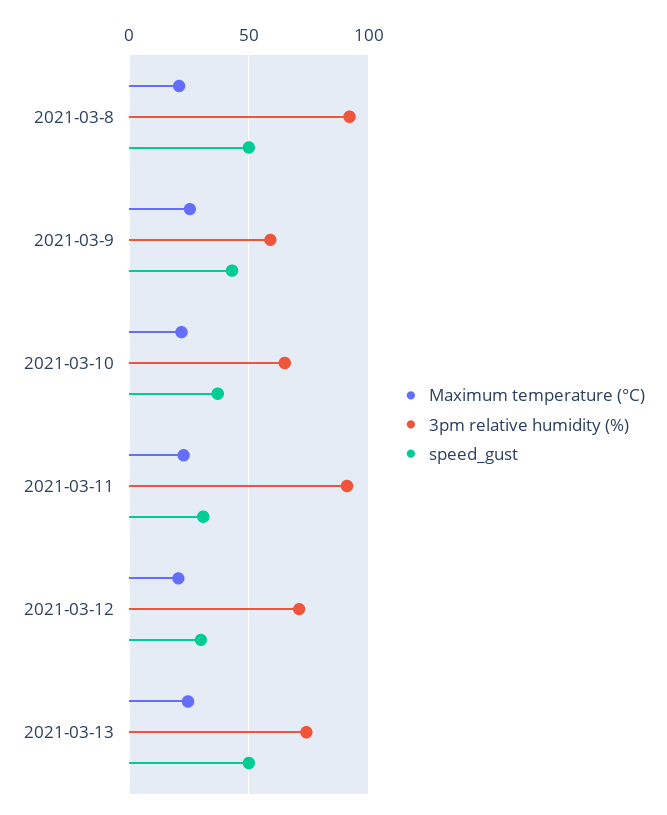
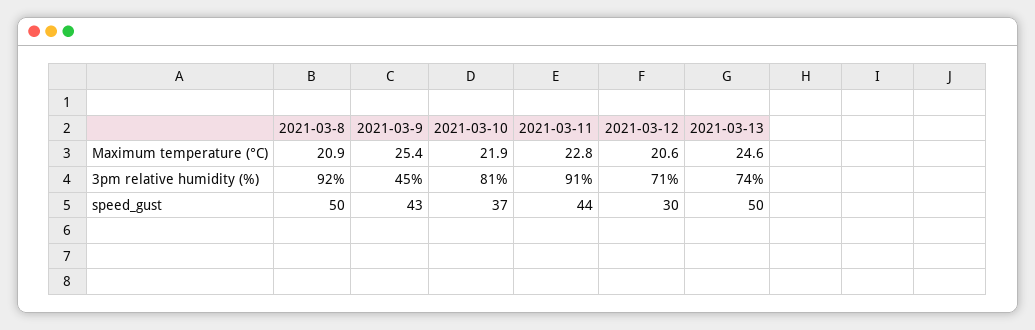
  {
    "Maximum temperature (°C)": {
      "2021-03-8": 20.9,
      "2021-03-9": 25.4,
      "2021-03-10": 21.9,
      "2021-03-11": 22.8,
      "2021-03-12": 20.6,
      "2021-03-13": 24.6
    },
    "3pm relative humidity (%)": {
      "2021-03-8": 92,
-     "2021-03-9": 60,
+     "2021-03-9": 45,
-     "2021-03-10": 65,
+     "2021-03-10": 81,
      "2021-03-11": 91,
      "2021-03-12": 71,
      "2021-03-13": 74
    },
    "speed_gust": {
      "2021-03-8": 50,
      "2021-03-9": 43,
      "2021-03-10": 37,
-     "2021-03-11": 30,
+     "2021-03-11": 44,
      "2021-03-12": 30,
      "2021-03-13": 50
    }
  }

